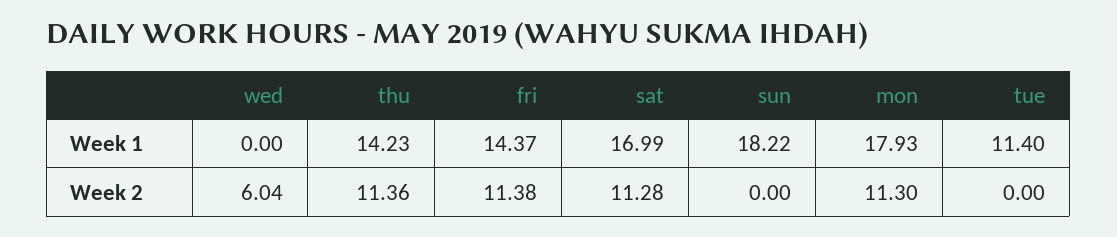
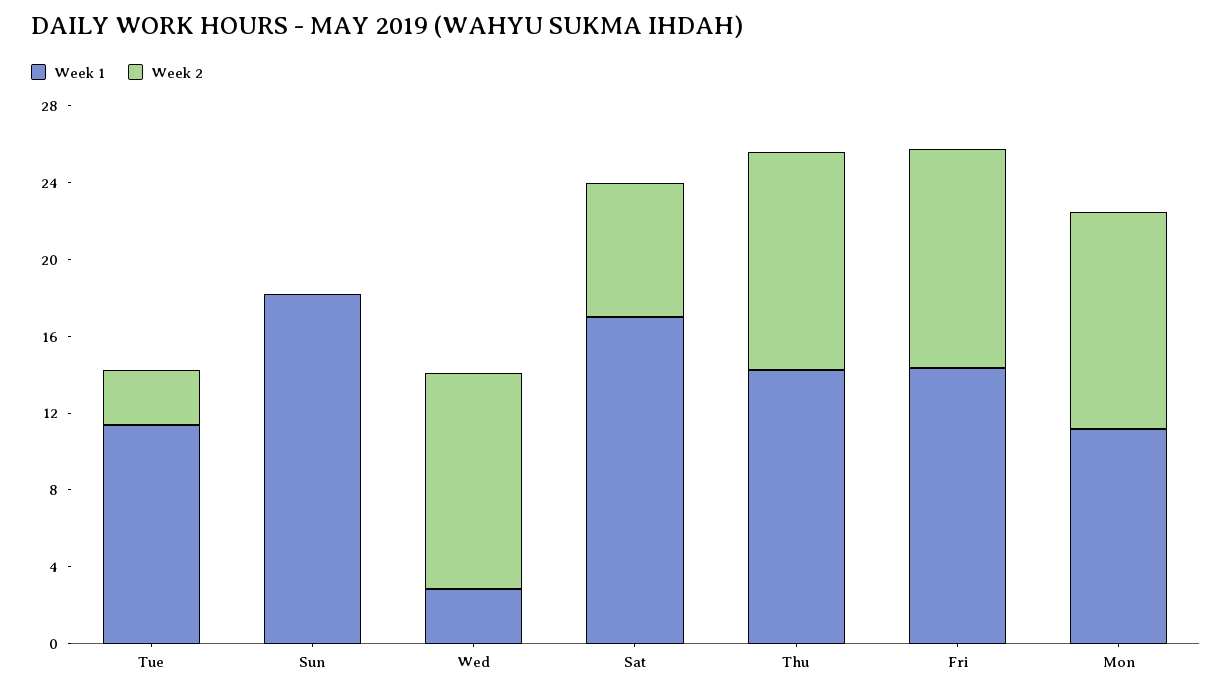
  {
    "Week 1": {
-     "wed": 0,
+     "wed": 3,
      "thu": 14.23,
      "fri": 14.37,
      "sat": 16.99,
      "sun": 18.22,
-     "mon": 17.93,
+     "mon": 11,
      "tue": 11.4
    },
    "Week 2": {
-     "wed": 6.04,
+     "wed": 11,
      "thu": 11.36,
      "fri": 11.38,
-     "sat": 11.28,
+     "sat": 7,
      "sun": 0,
      "mon": 11.3,
-     "tue": 0
+     "tue": 3
    }
  }

